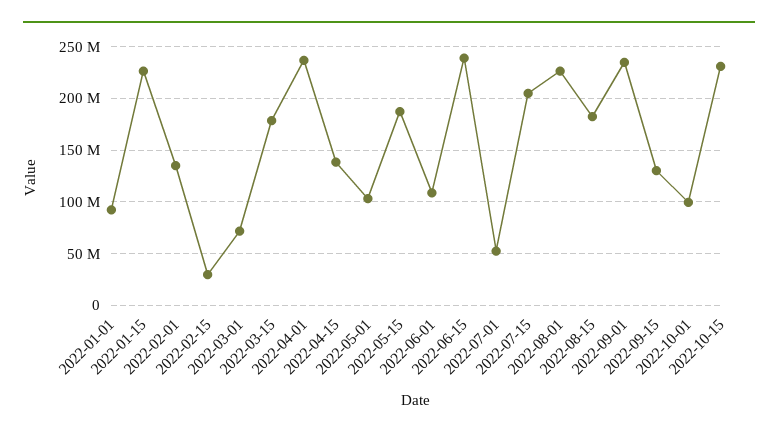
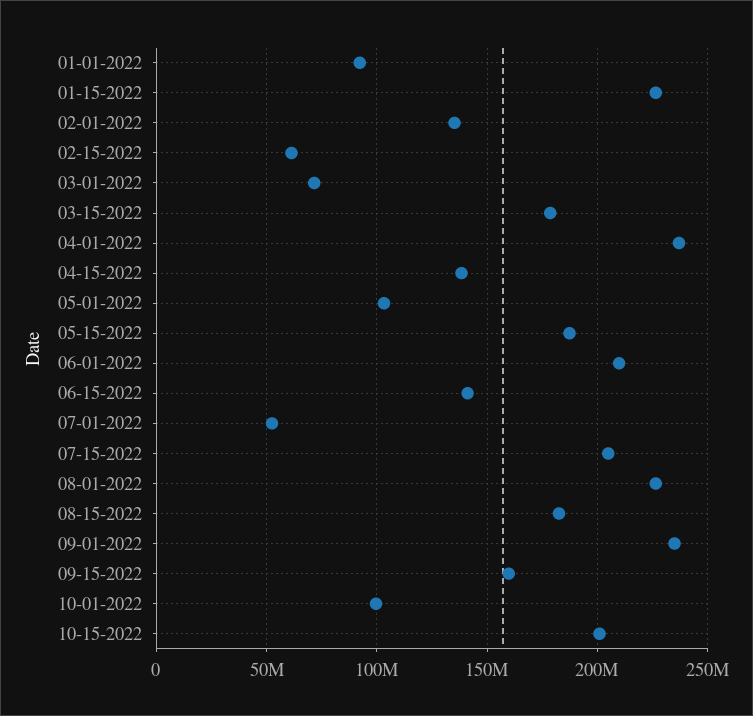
  {
    "2022-01-01": 90000000,
    "2022-01-15": 225000000,
    "2022-02-01": 135000000,
-   "2022-02-15": 30000000,
+   "2022-02-15": 60000000,
    "2022-03-01": 70000000,
    "2022-03-15": 180000000,
    "2022-04-01": 235000000,
    "2022-04-15": 140000000,
    "2022-05-01": 105000000,
    "2022-05-15": 185000000,
-   "2022-06-01": 110000000,
+   "2022-06-01": 210000000,
-   "2022-06-15": 240000000,
+   "2022-06-15": 140000000,
    "2022-07-01": 50000000,
    "2022-07-15": 205000000,
    "2022-08-01": 225000000,
    "2022-08-15": 185000000,
    "2022-09-01": 235000000,
-   "2022-09-15": 130000000,
+   "2022-09-15": 160000000,
    "2022-10-01": 100000000,
-   "2022-10-15": 230000000
+   "2022-10-15": 200000000
  }

